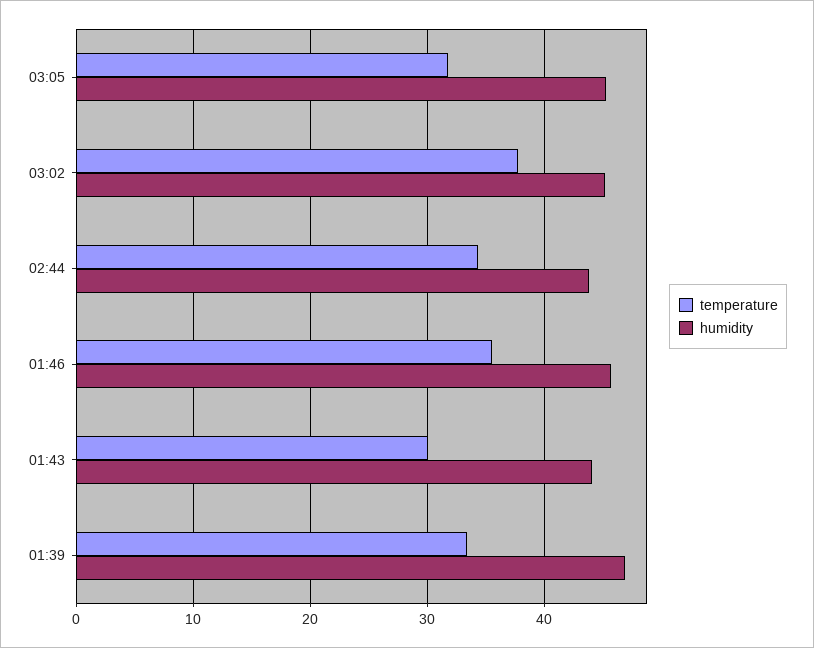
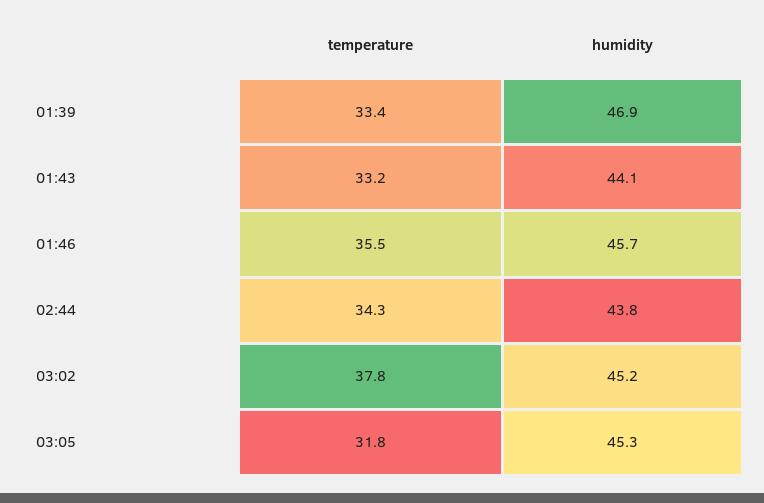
  {
    "temperature": {
      "03:05": 31.8,
      "03:02": 37.8,
      "02:44": 34.3,
      "01:46": 35.5,
-     "01:43": 30,
+     "01:43": 33.2,
      "01:39": 33.4
    },
    "humidity": {
      "03:05": 45.3,
      "03:02": 45.2,
      "02:44": 43.8,
      "01:46": 45.7,
      "01:43": 44.1,
      "01:39": 46.9
    }
  }

